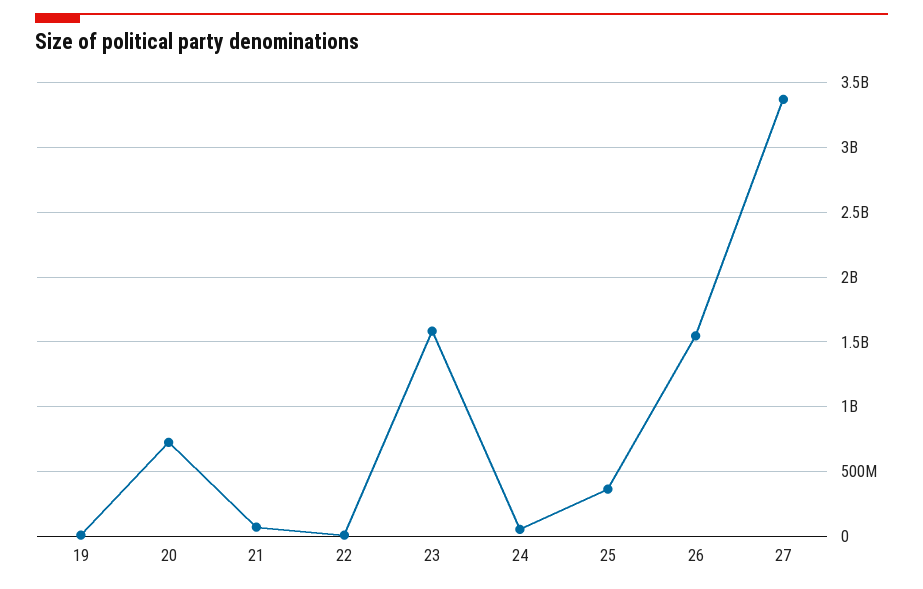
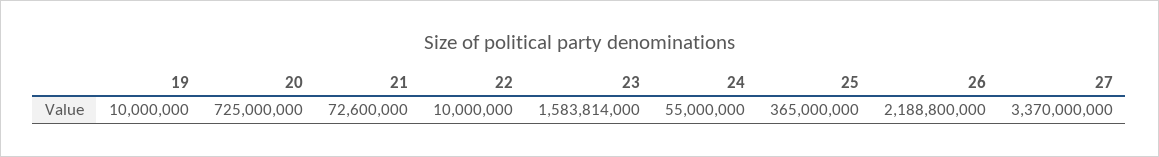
  {
    "19": 10000000,
    "20": 725000000,
    "21": 72600000,
    "22": 10000000,
    "23": 1583814000,
    "24": 55000000,
    "25": 365000000,
-   "26": 1550000000,
+   "26": 2188800000,
    "27": 3370000000
  }

